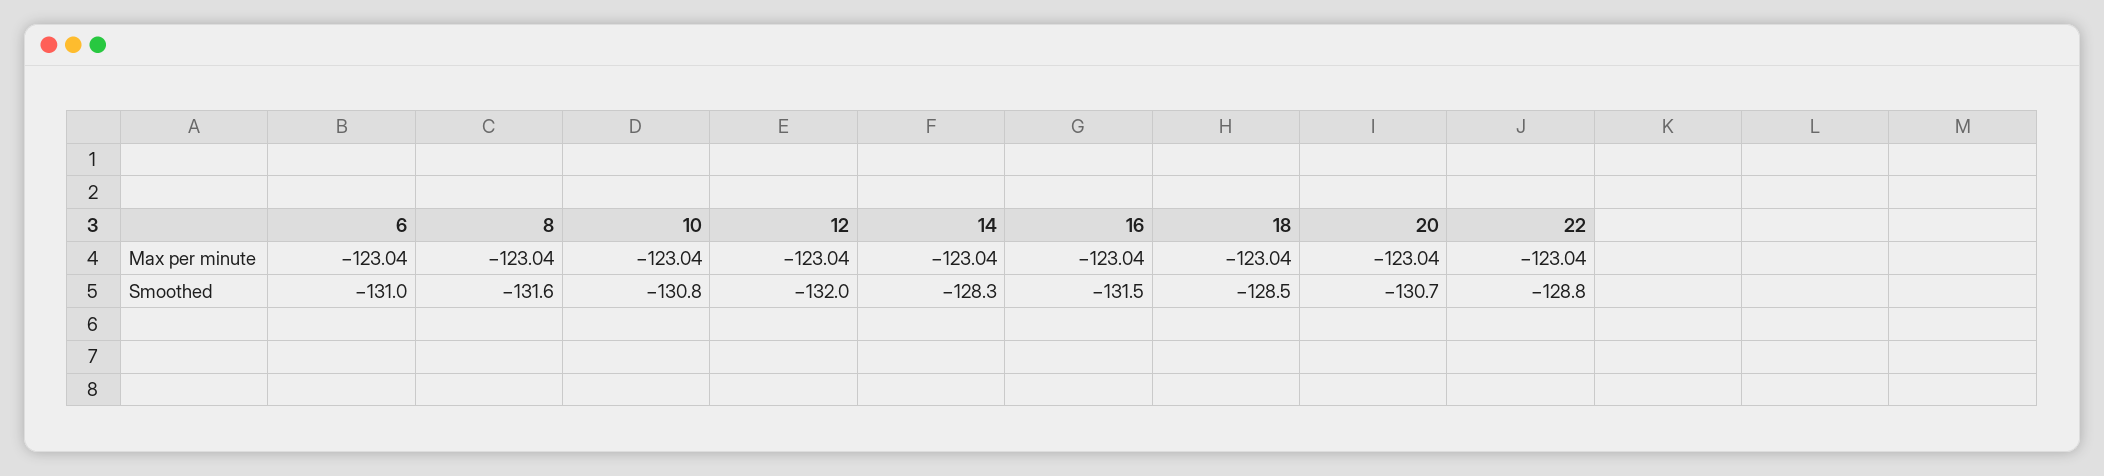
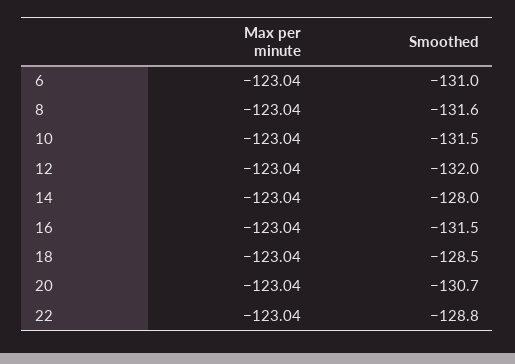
  {
    "6": {
      "Max per minute": -123.04,
      "Smoothed": -131
    },
    "8": {
      "Max per minute": -123.04,
      "Smoothed": -131.6
    },
    "10": {
      "Max per minute": -123.04,
-     "Smoothed": -130.8
+     "Smoothed": -131.5
    },
    "12": {
      "Max per minute": -123.04,
      "Smoothed": -132
    },
    "14": {
      "Max per minute": -123.04,
-     "Smoothed": -128.3
+     "Smoothed": -128
    },
    "16": {
      "Max per minute": -123.04,
      "Smoothed": -131.5
    },
    "18": {
      "Max per minute": -123.04,
      "Smoothed": -128.5
    },
    "20": {
      "Max per minute": -123.04,
      "Smoothed": -130.7
    },
    "22": {
      "Max per minute": -123.04,
      "Smoothed": -128.8
    }
  }

